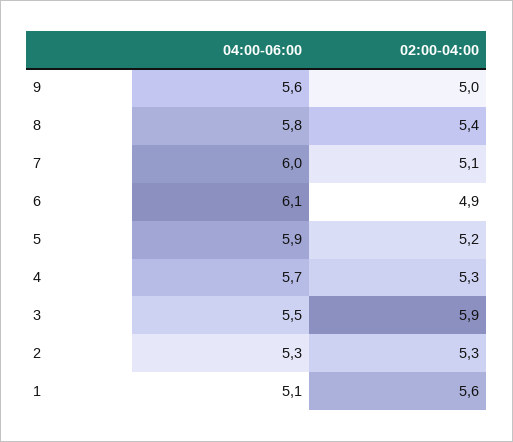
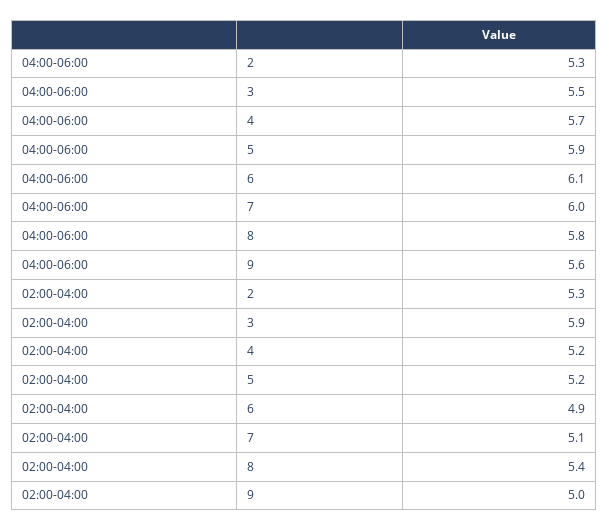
  {
    "04:00-06:00": {
      "9": 5.6,
      "8": 5.8,
      "7": 6,
      "6": 6.1,
      "5": 5.9,
      "4": 5.7,
      "3": 5.5,
-     "2": 5.3,
+     "2": 5.3
-     "1": 5.1
    },
    "02:00-04:00": {
      "9": 5,
      "8": 5.4,
      "7": 5.1,
      "6": 4.9,
      "5": 5.2,
-     "4": 5.3,
+     "4": 5.2,
      "3": 5.9,
-     "2": 5.3,
+     "2": 5.3
-     "1": 5.6
    }
  }

